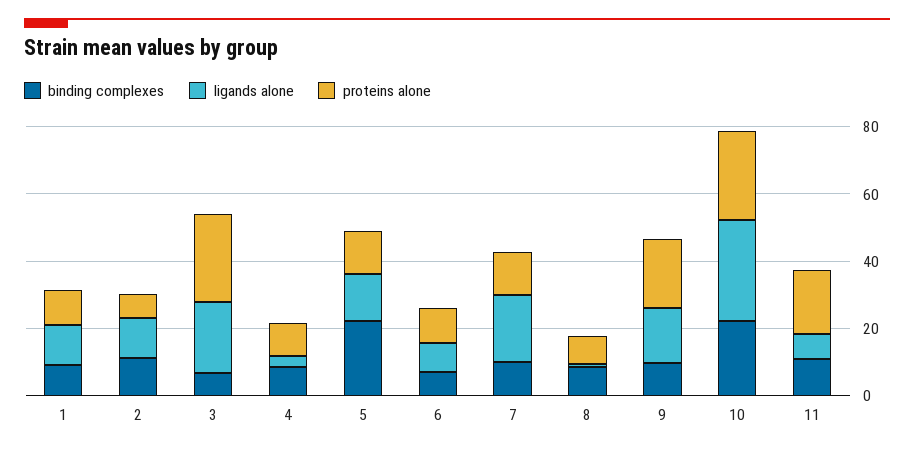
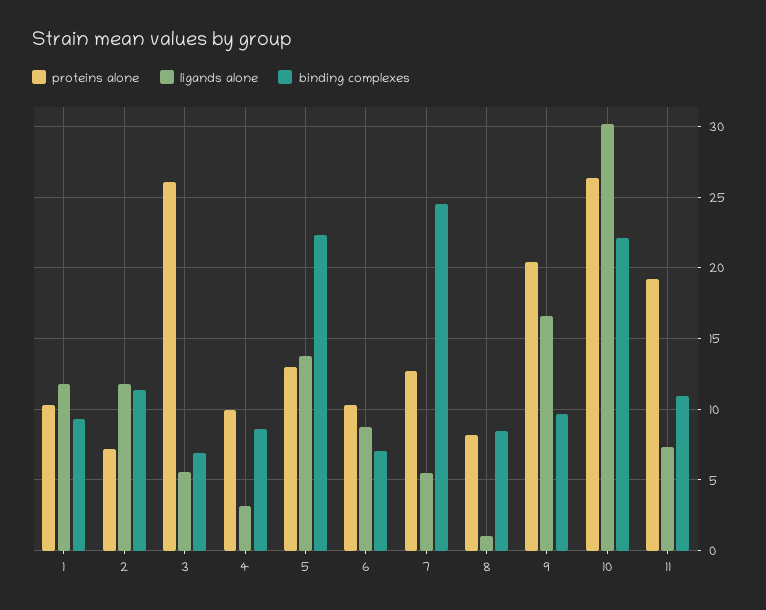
  {
    "binding complexes": {
      "1": 9.5,
      "2": 11.5,
      "3": 7,
      "4": 8.5,
      "5": 22.5,
      "6": 7,
-     "7": 10,
+     "7": 24.5,
      "8": 8.5,
      "9": 9.5,
      "10": 22,
      "11": 11
    },
    "ligands alone": {
      "1": 12,
      "2": 12,
-     "3": 20,
+     "3": 5.5,
      "4": 3,
      "5": 14,
      "6": 8.5,
-     "7": 20,
+     "7": 5.5,
      "8": 1,
      "9": 16.5,
      "10": 30,
      "11": 7.5
    },
    "proteins alone": {
      "1": 10.5,
      "2": 7,
      "3": 26,
      "4": 10,
      "5": 13,
      "6": 10.5,
      "7": 12.5,
      "8": 8,
      "9": 20.5,
      "10": 26.5,
      "11": 19
    }
  }

